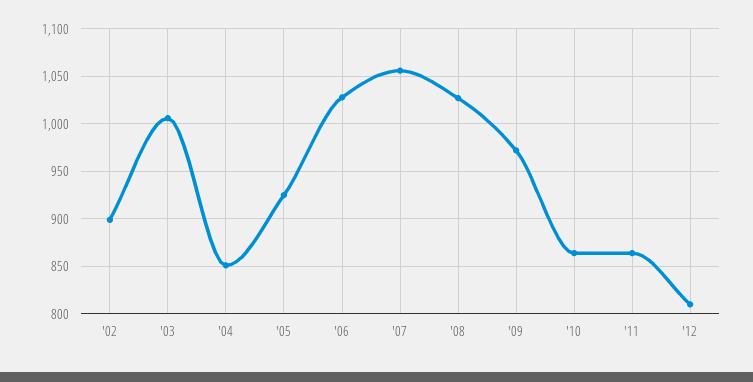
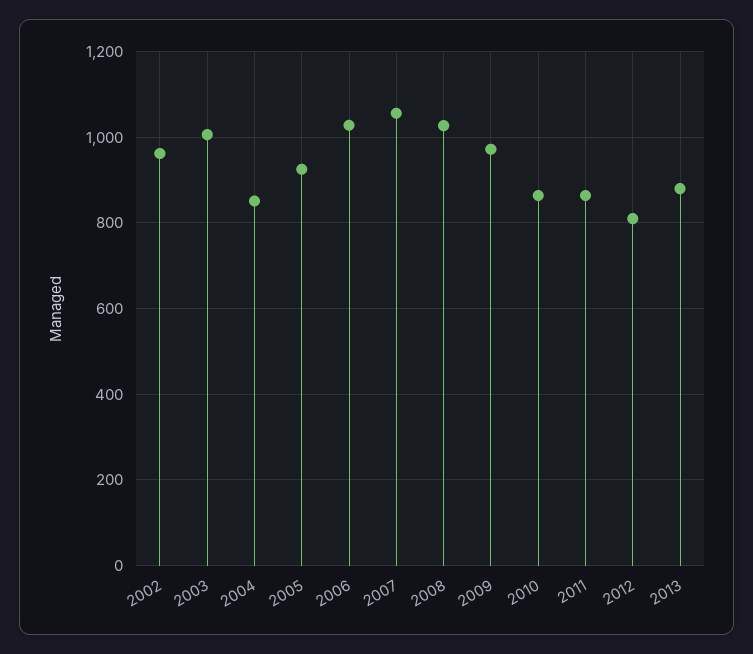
  {
-   "'02": 900,
+   "'02": 960,
    "'03": 1010,
    "'04": 850,
    "'05": 930,
    "'06": 1030,
    "'07": 1060,
    "'08": 1030,
    "'09": 970,
    "'10": 860,
    "'11": 860,
-   "'12": 810
+   "'12": 810,
+   "2013": 880
  }

